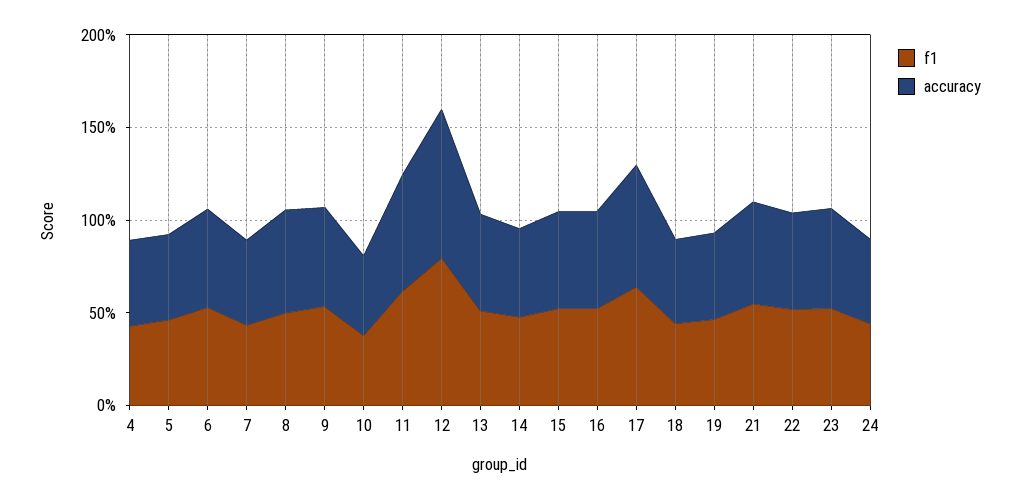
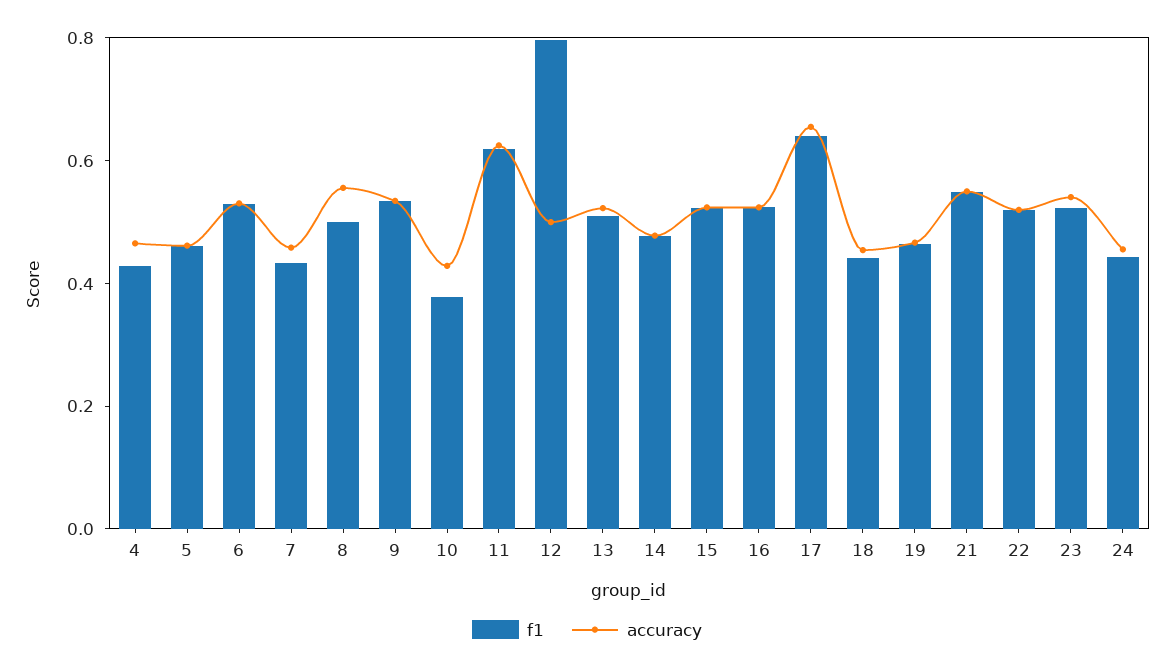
  {
    "f1": {
      "4": 0.45,
      "5": 0.45,
      "6": 0.55,
      "7": 0.45,
      "8": 0.5,
      "9": 0.55,
      "10": 0.4,
      "11": 0.6,
      "12": 0.8,
      "13": 0.5,
      "14": 0.5,
      "15": 0.5,
      "16": 0.5,
      "17": 0.65,
      "18": 0.45,
      "19": 0.45,
      "21": 0.55,
      "22": 0.5,
      "23": 0.5,
      "24": 0.45
    },
    "accuracy": {
      "4": 0.45,
      "5": 0.45,
      "6": 0.55,
      "7": 0.45,
      "8": 0.55,
      "9": 0.55,
      "10": 0.45,
      "11": 0.65,
-     "12": 0.8,
+     "12": 0.5,
      "13": 0.5,
      "14": 0.5,
      "15": 0.5,
      "16": 0.5,
      "17": 0.65,
      "18": 0.45,
      "19": 0.45,
      "21": 0.55,
      "22": 0.5,
      "23": 0.55,
      "24": 0.45
    }
  }

